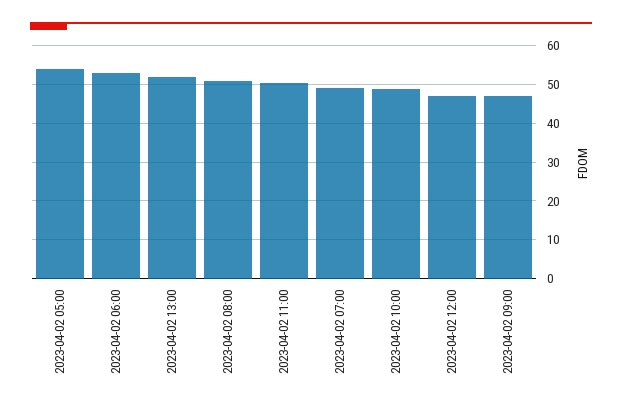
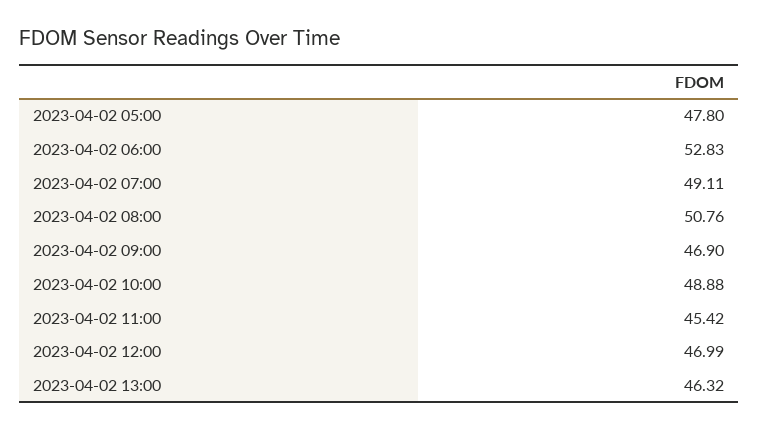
  {
-   "2023-04-02 05:00": 54,
+   "2023-04-02 05:00": 47.8,
    "2023-04-02 06:00": 52.83,
-   "2023-04-02 13:00": 52,
+   "2023-04-02 13:00": 46.32,
    "2023-04-02 08:00": 50.76,
-   "2023-04-02 11:00": 50,
+   "2023-04-02 11:00": 45.42,
    "2023-04-02 07:00": 49.11,
    "2023-04-02 10:00": 48.88,
    "2023-04-02 12:00": 46.99,
    "2023-04-02 09:00": 46.9
  }

